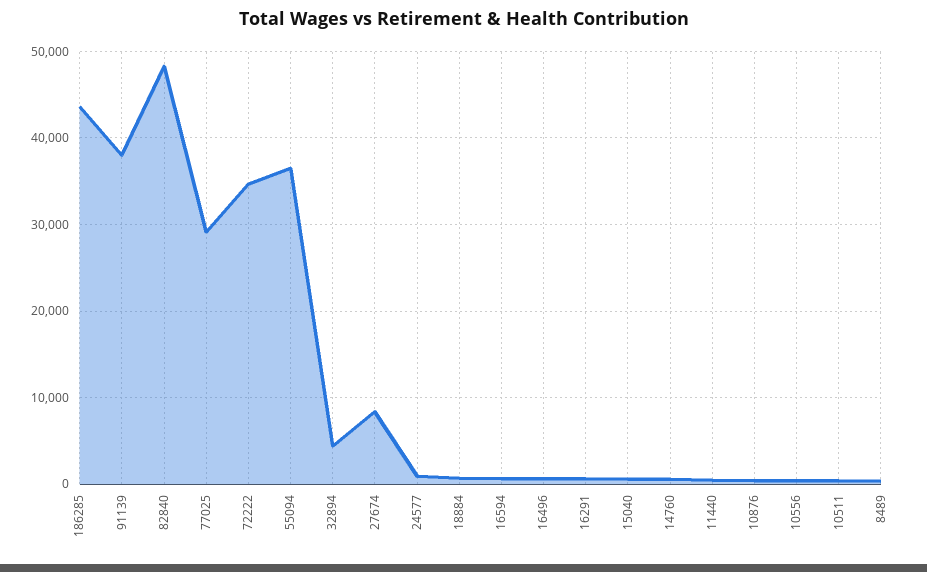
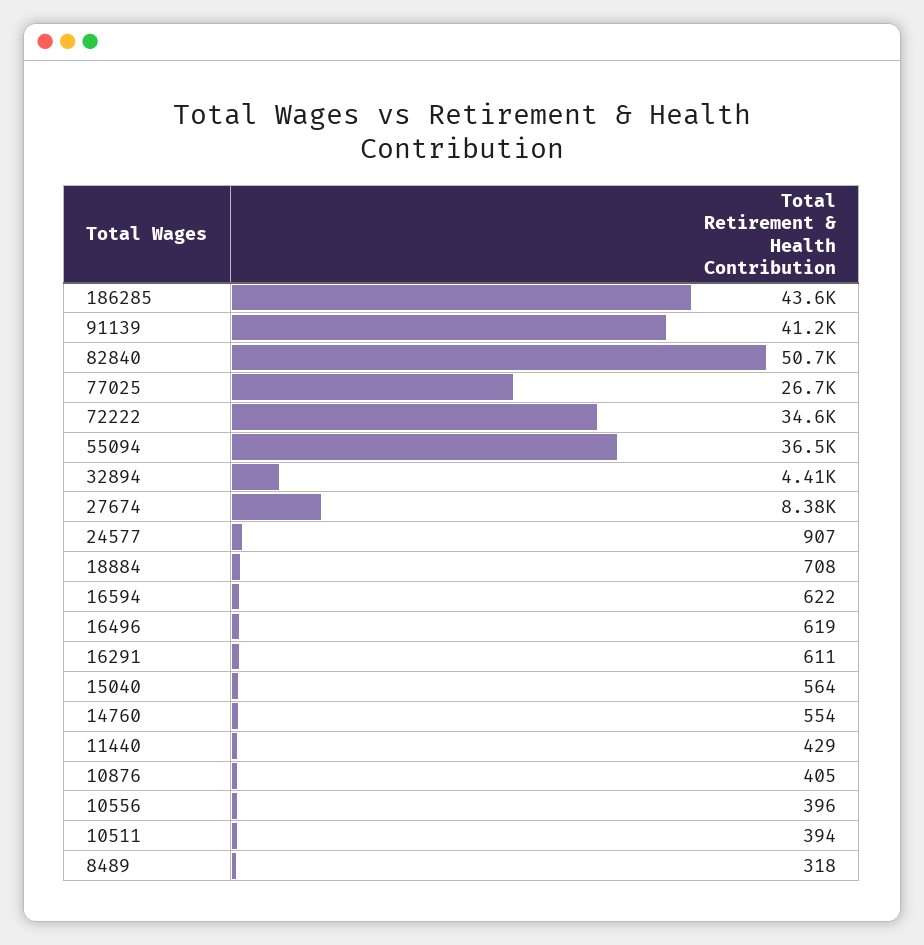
  {
    "186285": 43600,
-   "91139": 38000,
+   "91139": 41200,
-   "82840": 48000,
+   "82840": 50700,
-   "77025": 29000,
+   "77025": 26700,
    "72222": 34600,
    "55094": 36500,
    "32894": 4410,
    "27674": 8380,
    "24577": 907,
    "18884": 708,
    "16594": 622,
    "16496": 619,
    "16291": 611,
    "15040": 564,
    "14760": 554,
    "11440": 429,
    "10876": 405,
    "10556": 396,
    "10511": 394,
    "8489": 318
  }

